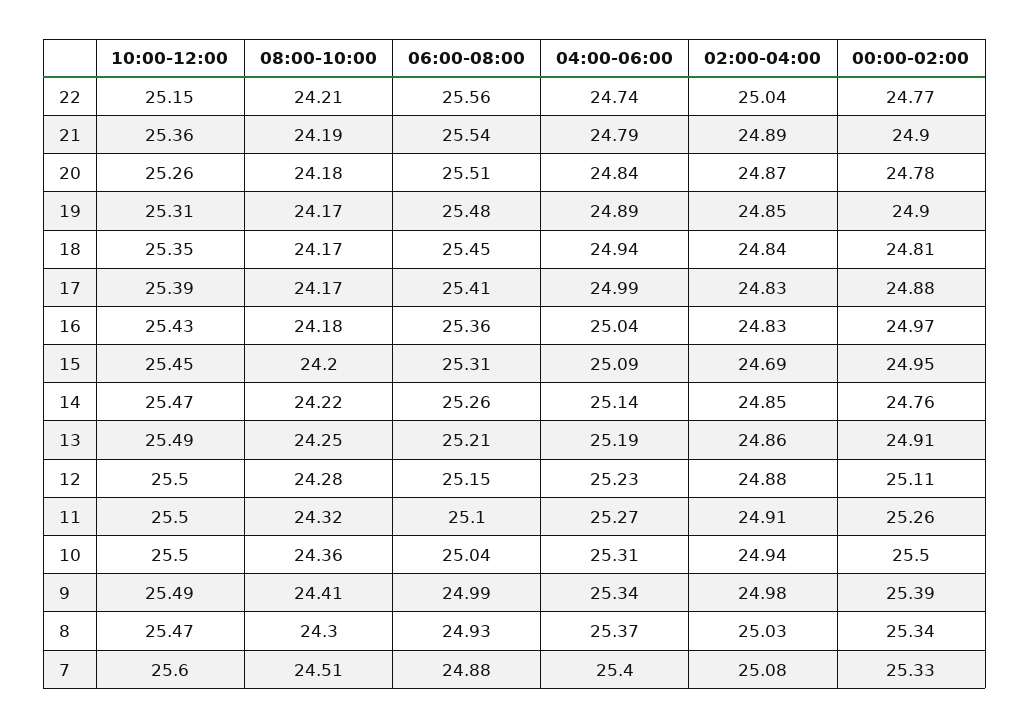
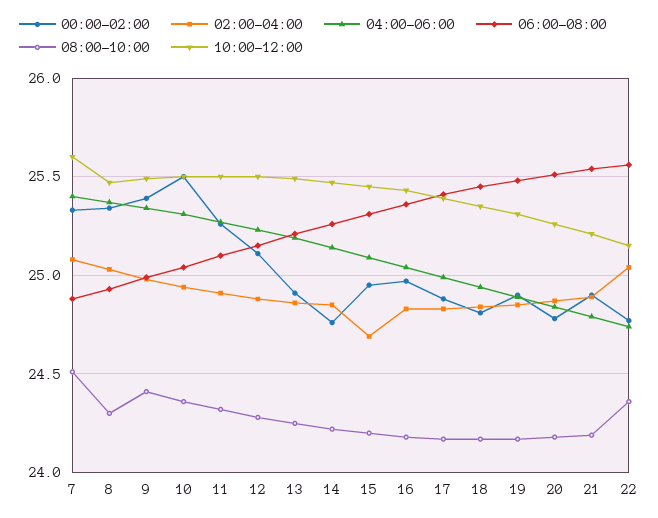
  {
    "10:00-12:00": {
      "22": 25.15,
-     "21": 25.36,
+     "21": 25.2,
      "20": 25.26,
      "19": 25.31,
      "18": 25.35,
      "17": 25.39,
      "16": 25.43,
      "15": 25.45,
      "14": 25.47,
      "13": 25.49,
      "12": 25.5,
      "11": 25.5,
      "10": 25.5,
      "9": 25.49,
      "8": 25.47,
      "7": 25.6
    },
    "08:00-10:00": {
-     "22": 24.21,
+     "22": 24.35,
      "21": 24.19,
      "20": 24.18,
      "19": 24.17,
      "18": 24.17,
      "17": 24.17,
      "16": 24.18,
      "15": 24.2,
      "14": 24.22,
      "13": 24.25,
      "12": 24.28,
      "11": 24.32,
      "10": 24.36,
      "9": 24.41,
      "8": 24.3,
      "7": 24.51
    },
    "06:00-08:00": {
      "22": 25.56,
      "21": 25.54,
      "20": 25.51,
      "19": 25.48,
      "18": 25.45,
      "17": 25.41,
      "16": 25.36,
      "15": 25.31,
      "14": 25.26,
      "13": 25.21,
      "12": 25.15,
      "11": 25.1,
      "10": 25.04,
      "9": 24.99,
      "8": 24.93,
      "7": 24.88
    },
    "04:00-06:00": {
      "22": 24.74,
      "21": 24.79,
      "20": 24.84,
      "19": 24.89,
      "18": 24.94,
      "17": 24.99,
      "16": 25.04,
      "15": 25.09,
      "14": 25.14,
      "13": 25.19,
      "12": 25.23,
      "11": 25.27,
      "10": 25.31,
      "9": 25.34,
      "8": 25.37,
      "7": 25.4
    },
    "02:00-04:00": {
      "22": 25.04,
      "21": 24.89,
      "20": 24.87,
      "19": 24.85,
      "18": 24.84,
      "17": 24.83,
      "16": 24.83,
      "15": 24.69,
      "14": 24.85,
      "13": 24.86,
      "12": 24.88,
      "11": 24.91,
      "10": 24.94,
      "9": 24.98,
      "8": 25.03,
      "7": 25.08
    },
    "00:00-02:00": {
      "22": 24.77,
      "21": 24.9,
      "20": 24.78,
      "19": 24.9,
      "18": 24.81,
      "17": 24.88,
      "16": 24.97,
      "15": 24.95,
      "14": 24.76,
      "13": 24.91,
      "12": 25.11,
      "11": 25.26,
      "10": 25.5,
      "9": 25.39,
      "8": 25.34,
      "7": 25.33
    }
  }

